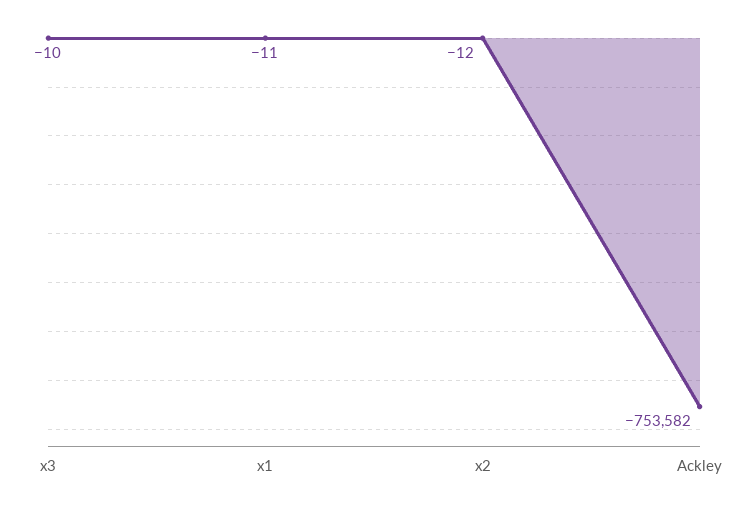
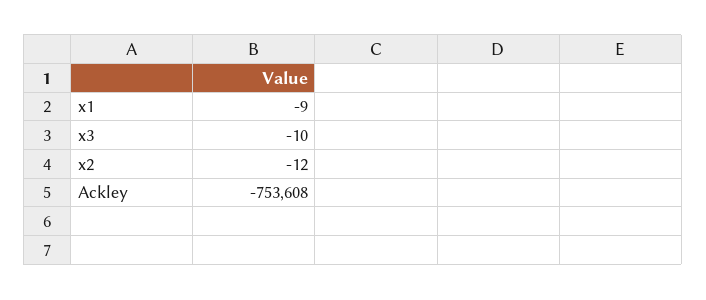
  {
    "x3": -10,
-   "x1": -11,
+   "x1": -9,
    "x2": -12,
-   "Ackley": -753582
+   "Ackley": -753608
  }

